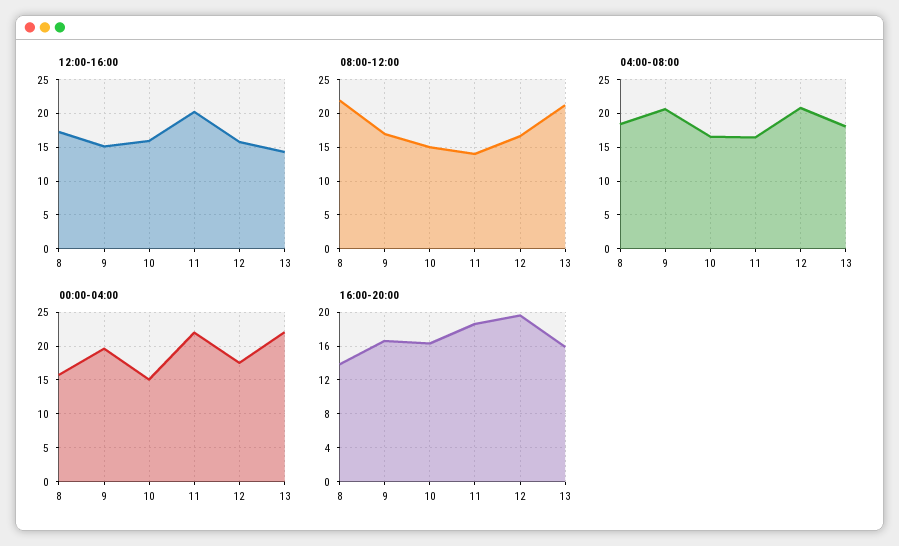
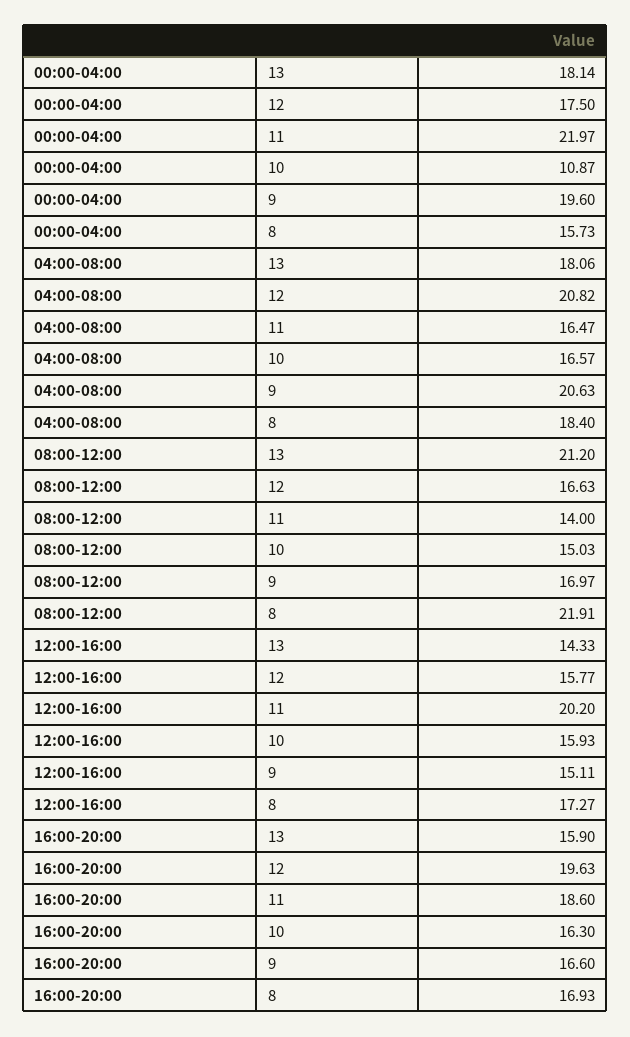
  {
    "12:00-16:00": {
      "8": 17.27,
      "9": 15.11,
      "10": 15.93,
      "11": 20.2,
      "12": 15.77,
      "13": 14.33
    },
    "08:00-12:00": {
      "8": 21.91,
      "9": 16.97,
      "10": 15.03,
      "11": 14,
      "12": 16.63,
      "13": 21.2
    },
    "04:00-08:00": {
      "8": 18.4,
      "9": 20.63,
      "10": 16.57,
      "11": 16.47,
      "12": 20.82,
      "13": 18.06
    },
    "00:00-04:00": {
      "8": 15.73,
      "9": 19.6,
-     "10": 15,
+     "10": 10.87,
      "11": 21.97,
      "12": 17.5,
-     "13": 22
+     "13": 18.14
    },
    "16:00-20:00": {
-     "8": 14,
+     "8": 16.93,
      "9": 16.6,
      "10": 16.3,
      "11": 18.6,
      "12": 19.63,
      "13": 15.9
    }
  }

